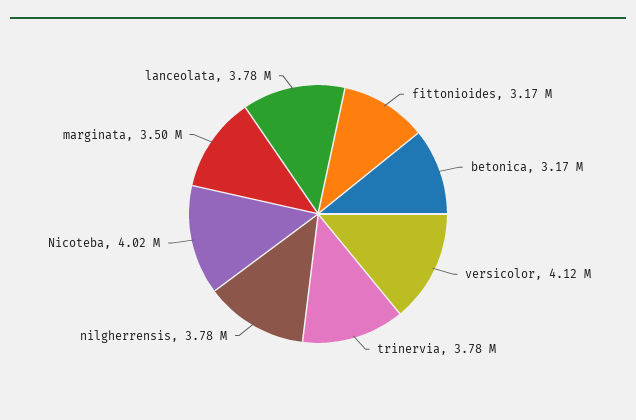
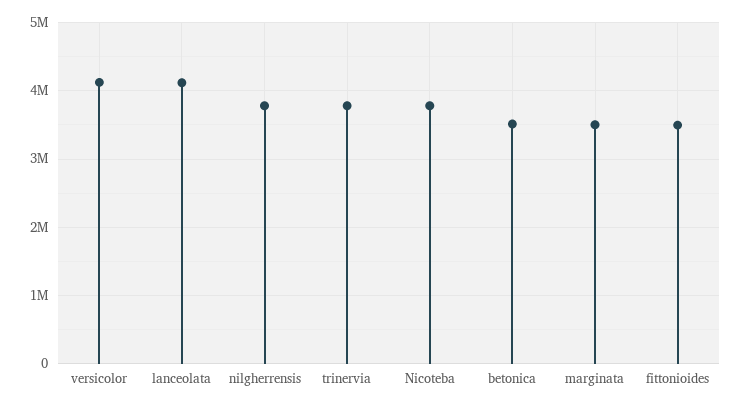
  {
-   "fittonioides": 3170000,
+   "fittonioides": 3500000,
-   "betonica": 3170000,
+   "betonica": 3500000,
    "versicolor": 4120000,
    "trinervia": 3780000,
    "nilgherrensis": 3780000,
-   "Nicoteba": 4020000,
+   "Nicoteba": 3800000,
    "marginata": 3500000,
-   "lanceolata": 3780000
+   "lanceolata": 4100000
  }

